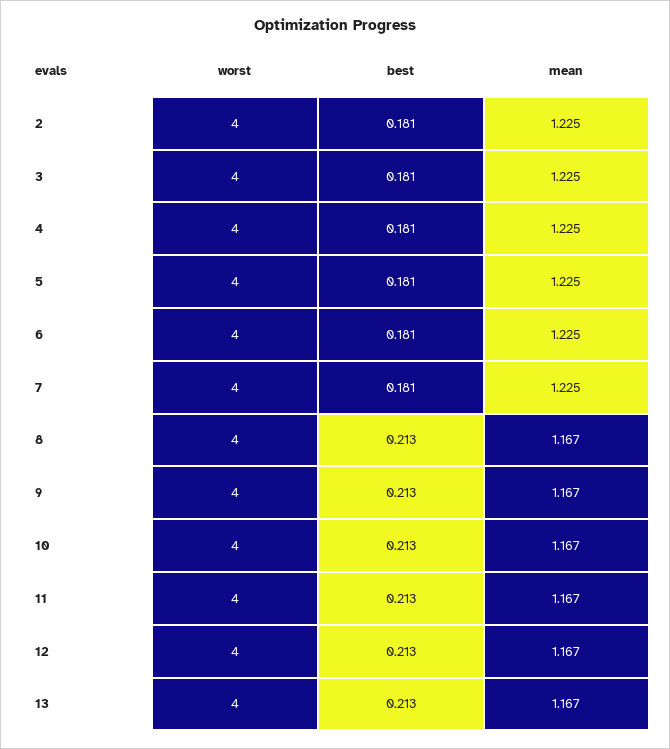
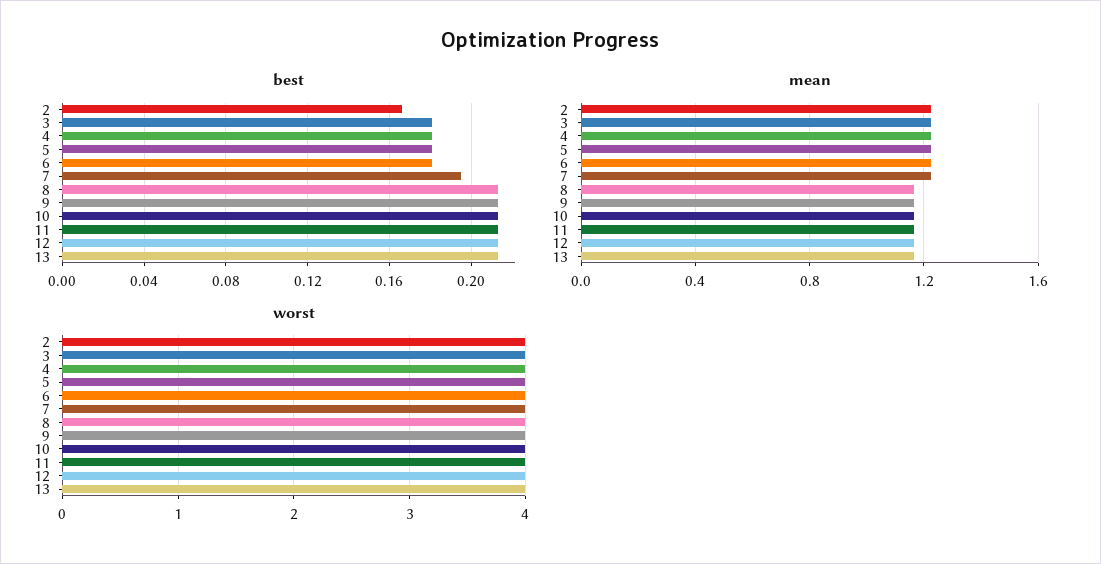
  {
    "worst": {
      "2": 4,
      "3": 4,
      "4": 4,
      "5": 4,
      "6": 4,
      "7": 4,
      "8": 4,
      "9": 4,
      "10": 4,
      "11": 4,
      "12": 4,
      "13": 4
    },
    "best": {
-     "2": 0.181,
+     "2": 0.165,
      "3": 0.181,
      "4": 0.181,
      "5": 0.181,
      "6": 0.181,
-     "7": 0.181,
+     "7": 0.195,
      "8": 0.213,
      "9": 0.213,
      "10": 0.213,
      "11": 0.213,
      "12": 0.213,
      "13": 0.213
    },
    "mean": {
      "2": 1.225,
      "3": 1.225,
      "4": 1.225,
      "5": 1.225,
      "6": 1.225,
      "7": 1.225,
      "8": 1.167,
      "9": 1.167,
      "10": 1.167,
      "11": 1.167,
      "12": 1.167,
      "13": 1.167
    }
  }

